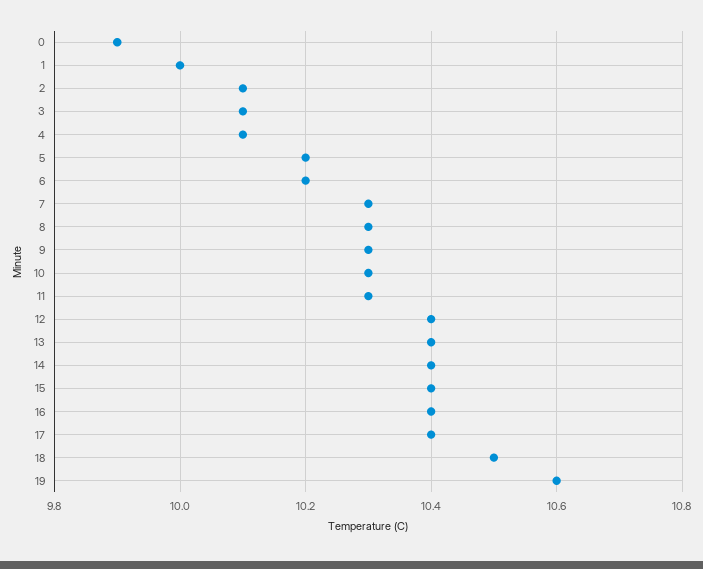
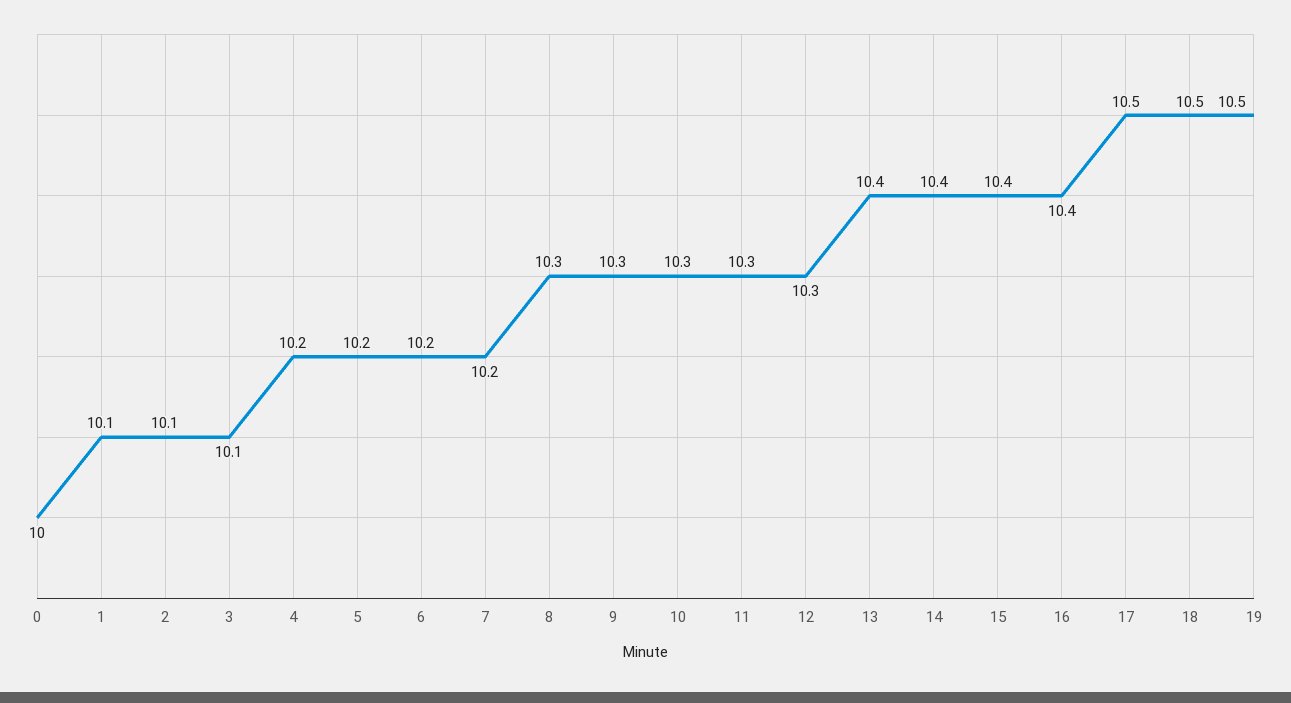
  {
-   "0": 9.9,
+   "0": 10,
-   "1": 10,
+   "1": 10.1,
    "2": 10.1,
    "3": 10.1,
-   "4": 10.1,
+   "4": 10.2,
    "5": 10.2,
    "6": 10.2,
-   "7": 10.3,
+   "7": 10.2,
    "8": 10.3,
    "9": 10.3,
    "10": 10.3,
    "11": 10.3,
-   "12": 10.4,
+   "12": 10.3,
    "13": 10.4,
    "14": 10.4,
    "15": 10.4,
    "16": 10.4,
-   "17": 10.4,
+   "17": 10.5,
    "18": 10.5,
-   "19": 10.6
+   "19": 10.5
  }

